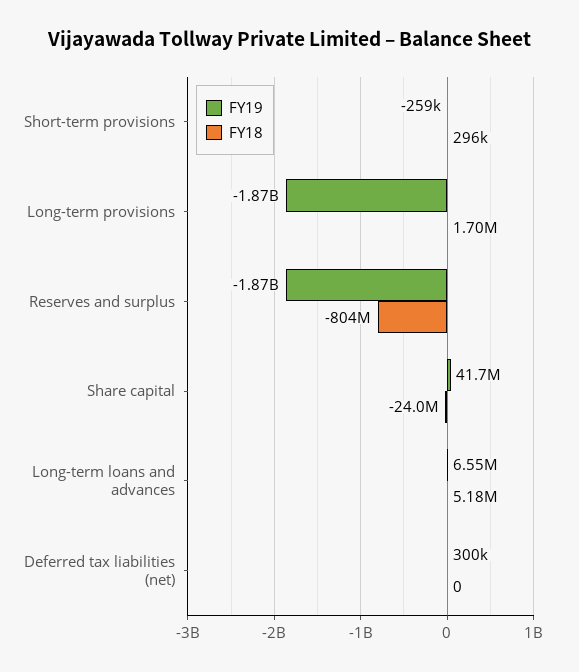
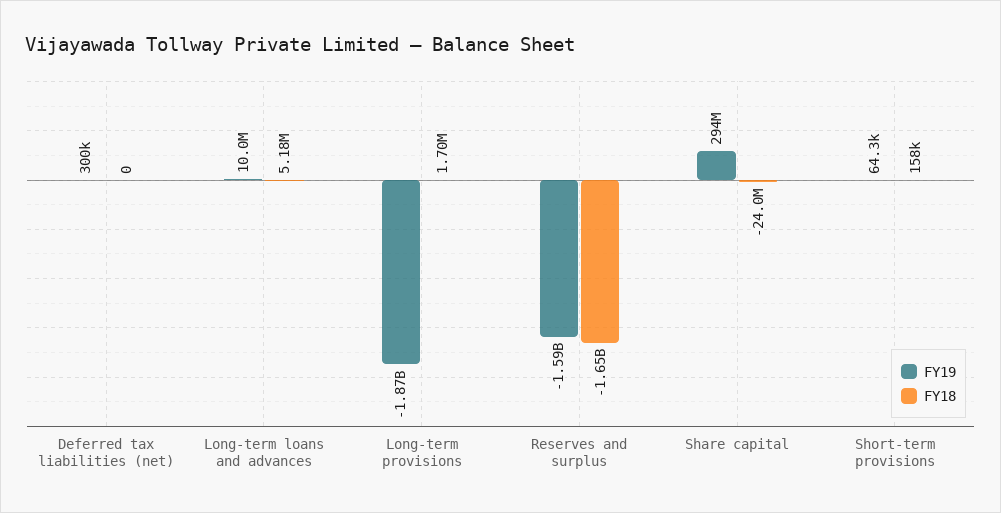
  {
    "FY19": {
-     "Short-term provisions": -259000,
+     "Short-term provisions": 64300,
      "Long-term provisions": -1870000000,
-     "Reserves and surplus": -1870000000,
+     "Reserves and surplus": -1590000000,
-     "Share capital": 41700000,
+     "Share capital": 294000000,
-     "Long-term loans and advances": 6550000,
+     "Long-term loans and advances": 10000000,
      "Deferred tax liabilities (net)": 300000
    },
    "FY18": {
-     "Short-term provisions": 296000,
+     "Short-term provisions": 158000,
      "Long-term provisions": 1700000,
-     "Reserves and surplus": -804000000,
+     "Reserves and surplus": -1650000000,
      "Share capital": -24000000,
      "Long-term loans and advances": 5180000,
      "Deferred tax liabilities (net)": 0
    }
  }

